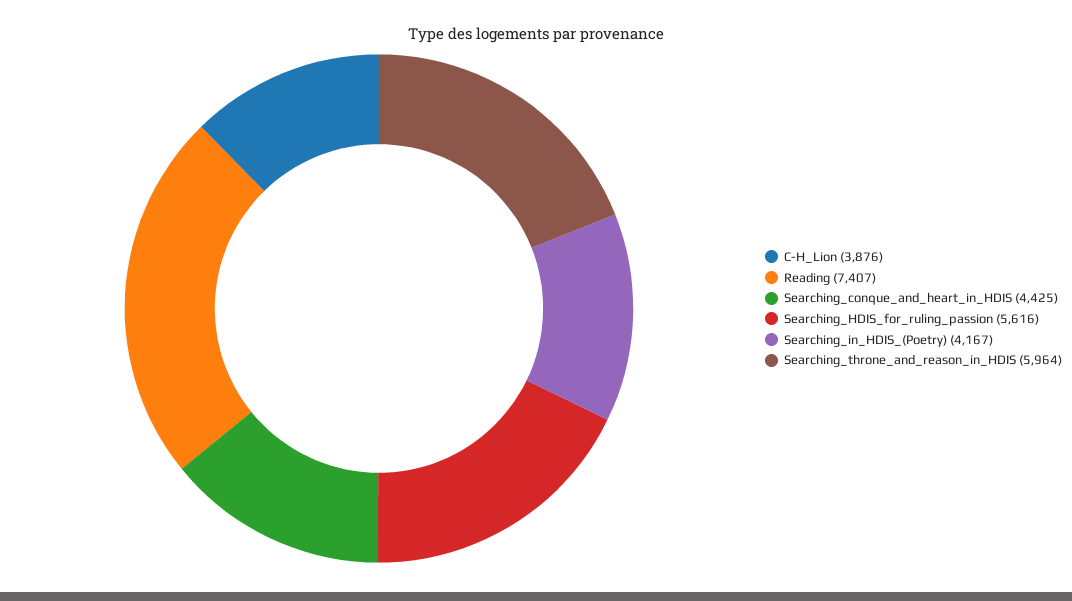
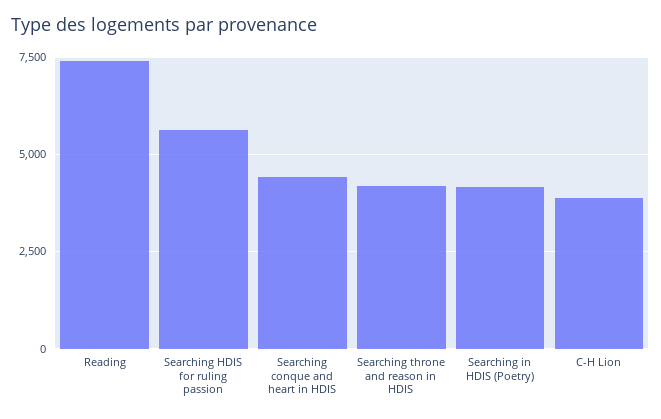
  {
    "C-H_Lion": 3876,
    "Reading": 7407,
    "Searching_conque_and_heart_in_HDIS": 4425,
    "Searching_HDIS_for_ruling_passion": 5616,
    "Searching_in_HDIS_(Poetry)": 4167,
-   "Searching_throne_and_reason_in_HDIS": 5964
+   "Searching_throne_and_reason_in_HDIS": 4250
  }

